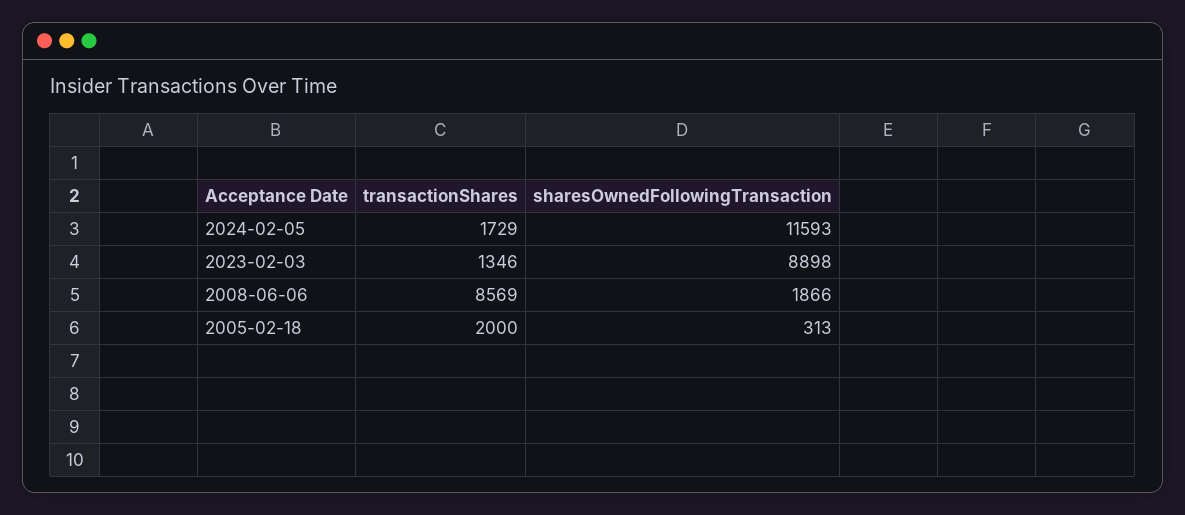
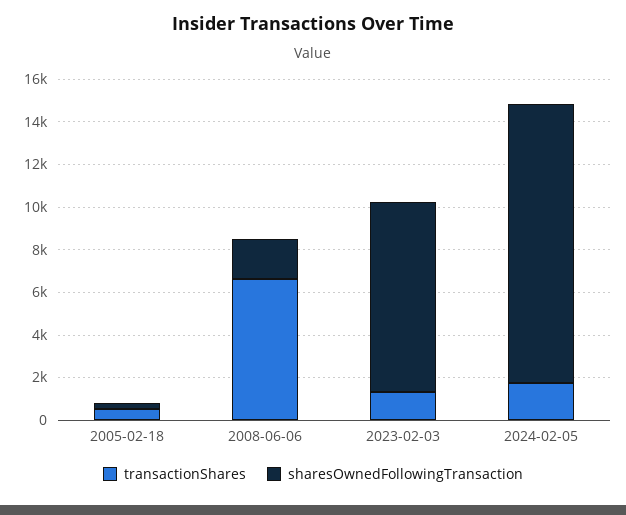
  {
    "transactionShares": {
      "2024-02-05": 1729,
      "2023-02-03": 1346,
-     "2008-06-06": 8569,
+     "2008-06-06": 6500,
-     "2005-02-18": 2000
+     "2005-02-18": 500
    },
    "sharesOwnedFollowingTransaction": {
-     "2024-02-05": 11593,
+     "2024-02-05": 13000,
      "2023-02-03": 8898,
      "2008-06-06": 1866,
      "2005-02-18": 313
    }
  }

